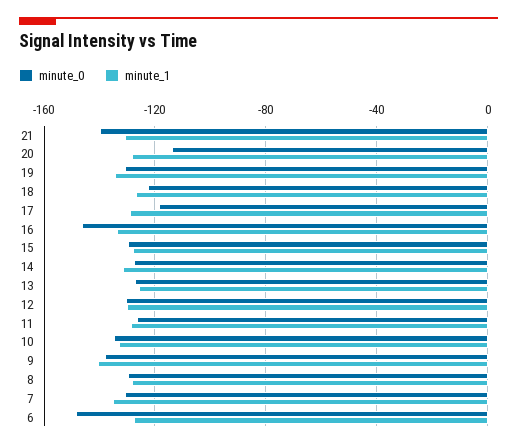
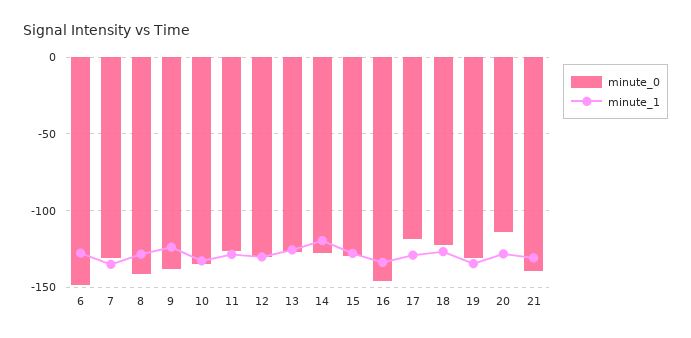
  {
    "minute_0": {
      "21": -140,
      "20": -115,
      "19": -130,
      "18": -120,
      "17": -120,
      "16": -145,
      "15": -130,
      "14": -130,
      "13": -125,
      "12": -130,
      "11": -125,
      "10": -135,
      "9": -140,
-     "8": -130,
+     "8": -140,
      "7": -130,
      "6": -150
    },
    "minute_1": {
      "21": -130,
      "20": -130,
      "19": -135,
      "18": -125,
      "17": -130,
      "16": -135,
      "15": -130,
-     "14": -130,
+     "14": -120,
      "13": -125,
      "12": -130,
      "11": -130,
      "10": -135,
-     "9": -140,
+     "9": -125,
      "8": -130,
      "7": -135,
      "6": -130
    }
  }

